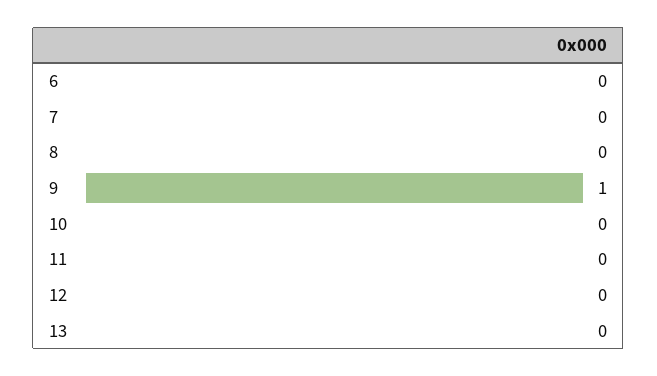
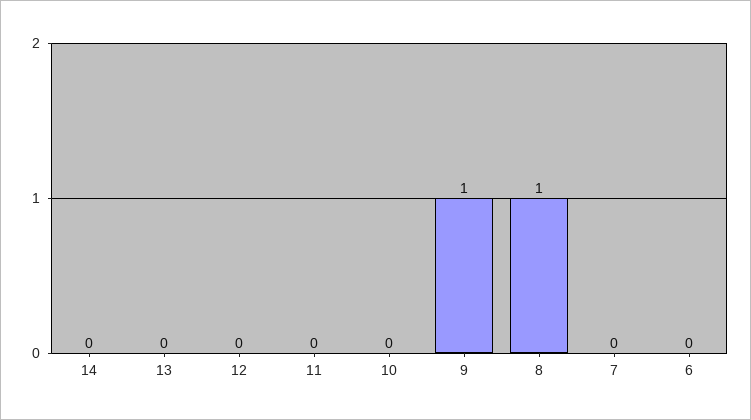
  {
    "6": 0,
    "7": 0,
-   "8": 0,
+   "8": 1,
    "9": 1,
    "10": 0,
    "11": 0,
    "12": 0,
-   "13": 0
+   "13": 0,
+   "14": 0
  }

